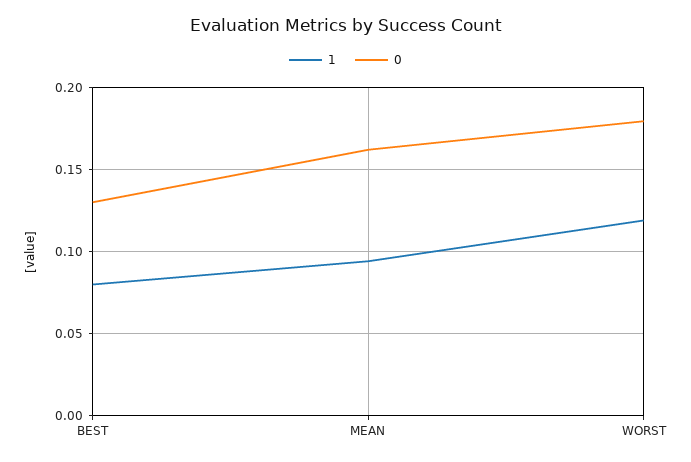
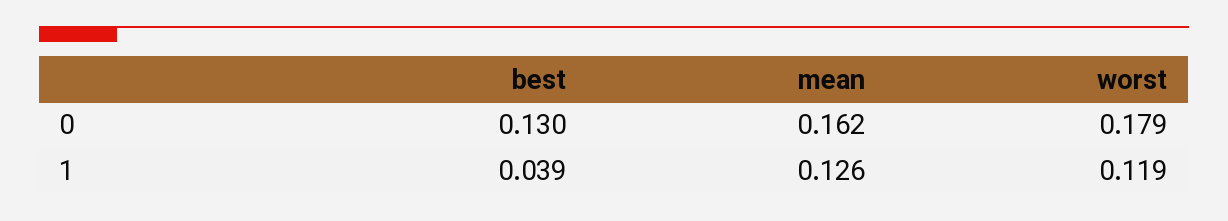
  {
    "1": {
-     "BEST": 0.08,
+     "BEST": 0.039,
-     "MEAN": 0.095,
+     "MEAN": 0.126,
      "WORST": 0.119
    },
    "0": {
      "BEST": 0.13,
      "MEAN": 0.162,
      "WORST": 0.179
    }
  }

